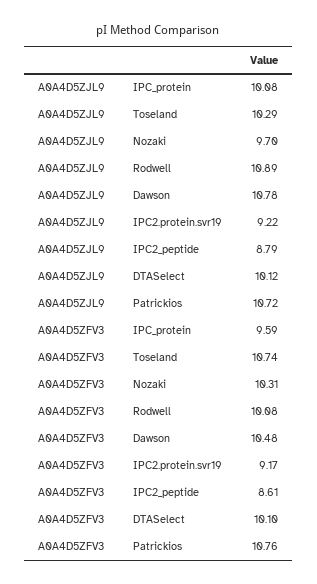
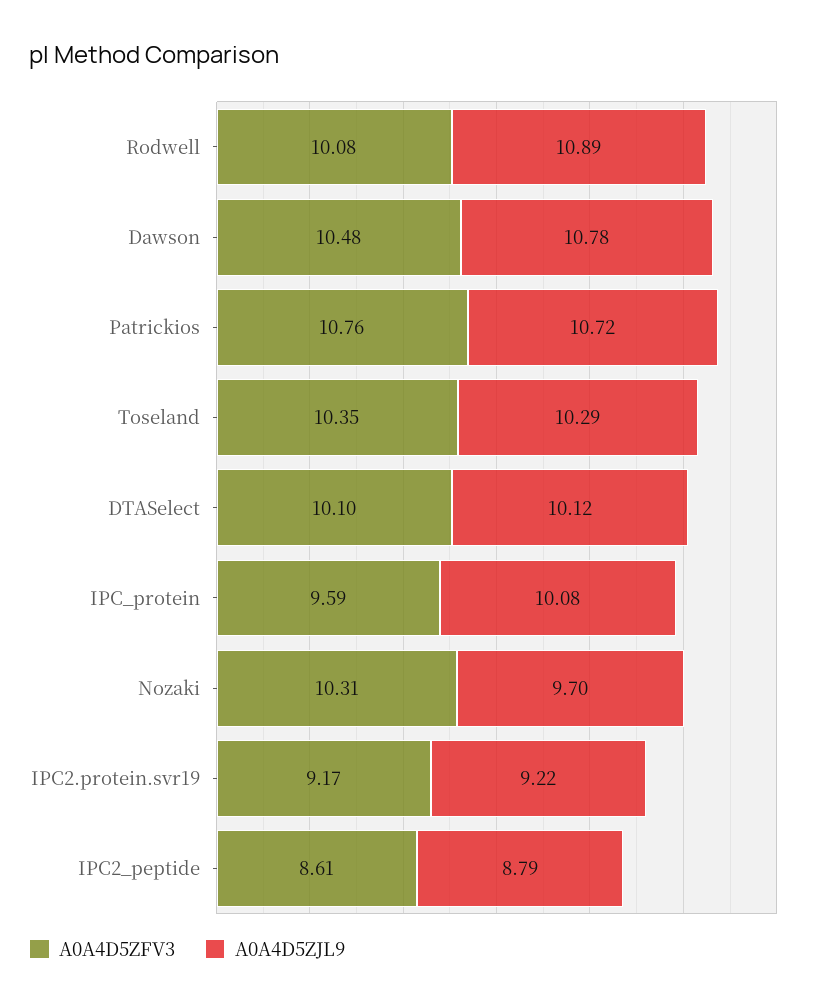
  {
    "A0A4D5ZJL9": {
      "IPC_protein": 10.08,
      "Toseland": 10.29,
      "Nozaki": 9.7,
      "Rodwell": 10.89,
      "Dawson": 10.78,
      "IPC2.protein.svr19": 9.22,
      "IPC2_peptide": 8.79,
      "DTASelect": 10.12,
      "Patrickios": 10.72
    },
    "A0A4D5ZFV3": {
      "IPC_protein": 9.59,
-     "Toseland": 10.74,
+     "Toseland": 10.35,
      "Nozaki": 10.31,
      "Rodwell": 10.08,
      "Dawson": 10.48,
      "IPC2.protein.svr19": 9.17,
      "IPC2_peptide": 8.61,
      "DTASelect": 10.1,
      "Patrickios": 10.76
    }
  }

